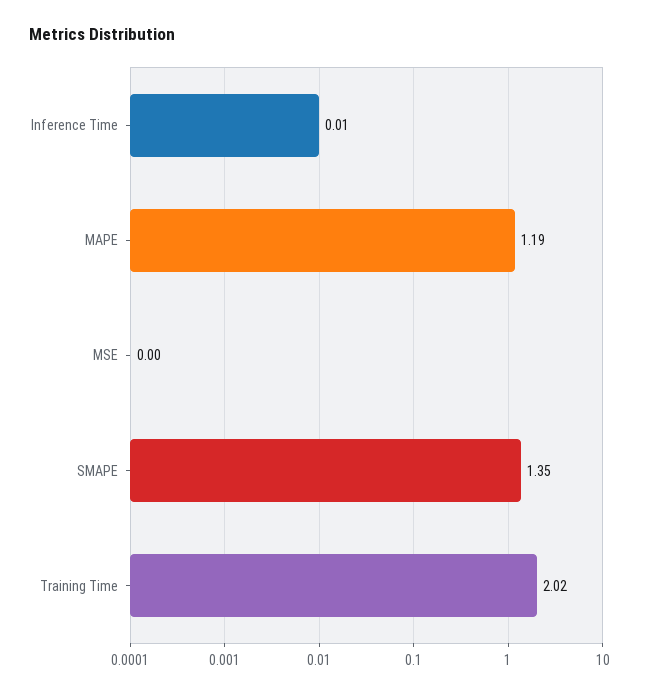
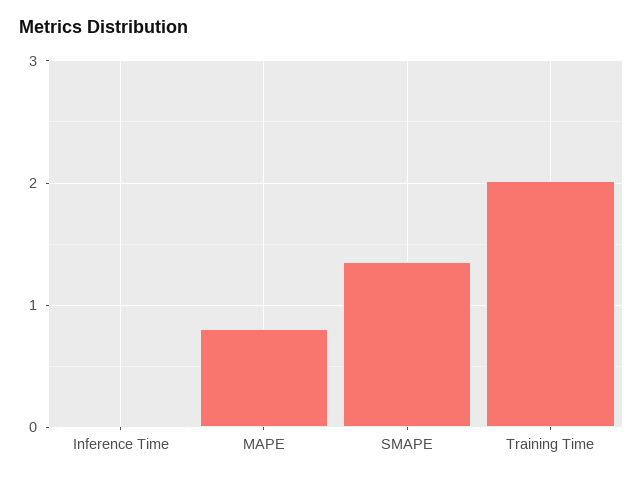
  {
    "Inference Time": 0.01,
-   "MAPE": 1.19,
+   "MAPE": 0.8,
-   "MSE": 0,
    "SMAPE": 1.35,
    "Training Time": 2.02
  }

